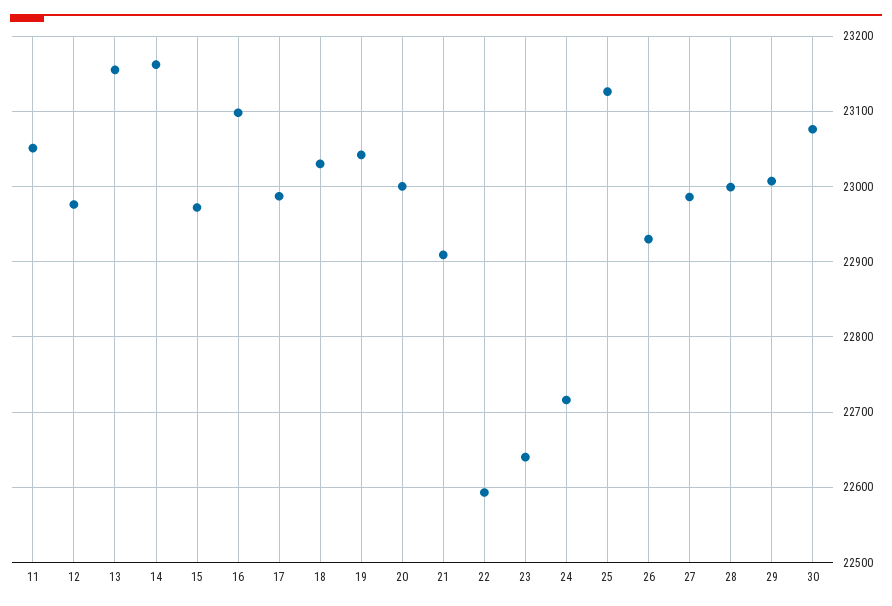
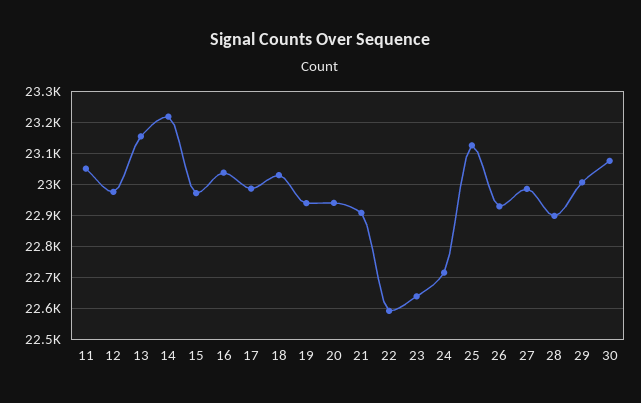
  {
    "11": 23050,
    "12": 22980,
    "13": 23160,
-   "14": 23160,
+   "14": 23220,
    "15": 22970,
-   "16": 23100,
+   "16": 23040,
    "17": 22990,
    "18": 23030,
-   "19": 23040,
+   "19": 22940,
-   "20": 23000,
+   "20": 22940,
    "21": 22910,
    "22": 22590,
    "23": 22640,
    "24": 22720,
    "25": 23130,
    "26": 22930,
    "27": 22990,
-   "28": 23000,
+   "28": 22900,
    "29": 23010,
    "30": 23080
  }

